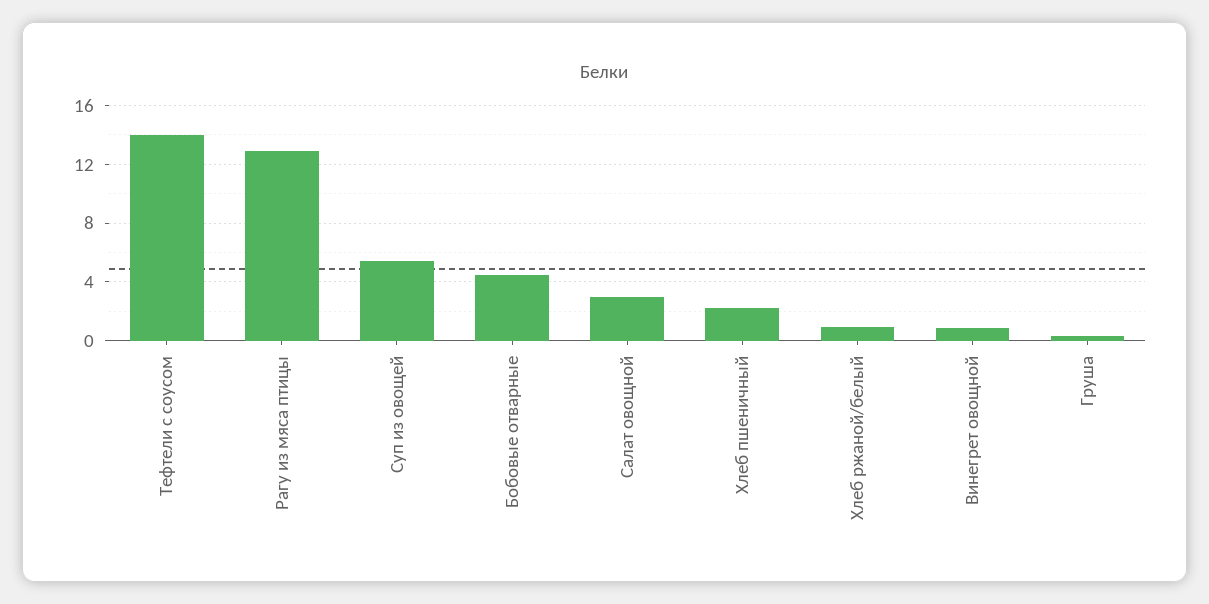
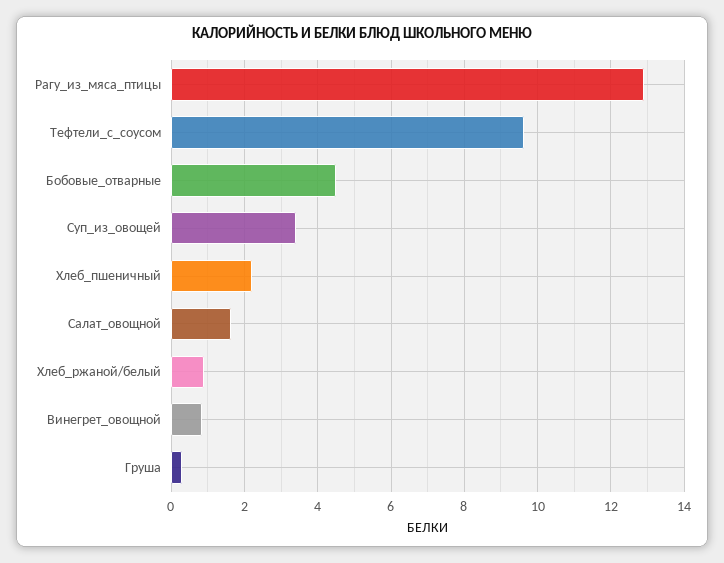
  {
-   "Тефтели с соусом": 14,
+   "Тефтели с соусом": 9.6,
    "Рагу из мяса птицы": 13,
-   "Суп из овощей": 5.5,
+   "Суп из овощей": 3.4,
    "Бобовые отварные": 4.6,
-   "Салат овощной": 3,
+   "Салат овощной": 1.6,
    "Хлеб пшеничный": 2.2,
    "Хлеб ржаной/белый": 1,
    "Винегрет овощной": 0.8,
    "Груша": 0.4
  }

